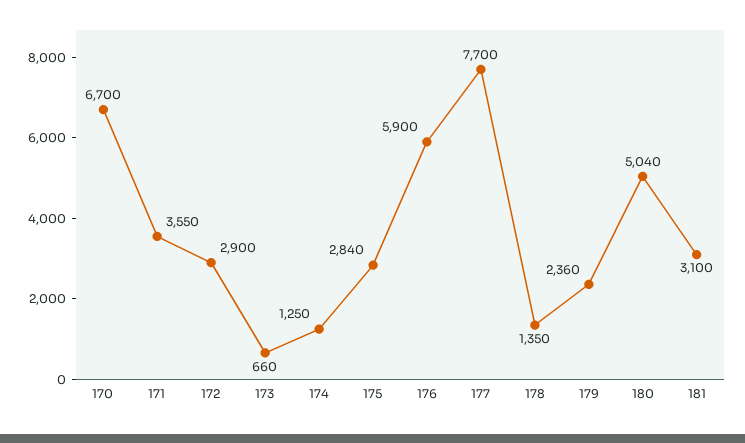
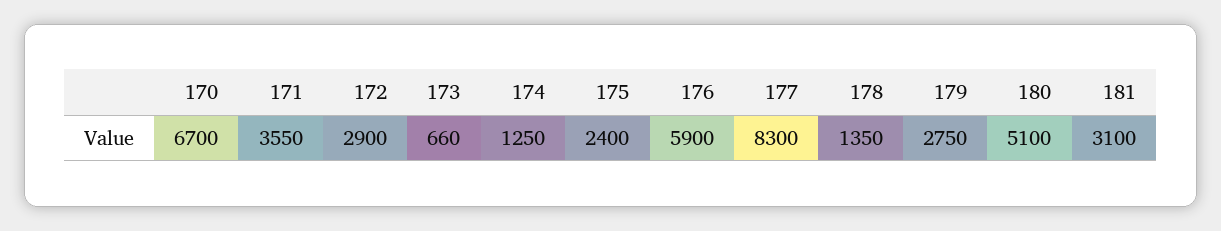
  {
    "170": 6700,
    "171": 3550,
    "172": 2900,
    "173": 660,
    "174": 1250,
-   "175": 2840,
+   "175": 2400,
    "176": 5900,
-   "177": 7700,
+   "177": 8300,
    "178": 1350,
-   "179": 2360,
+   "179": 2750,
-   "180": 5040,
+   "180": 5100,
    "181": 3100
  }

